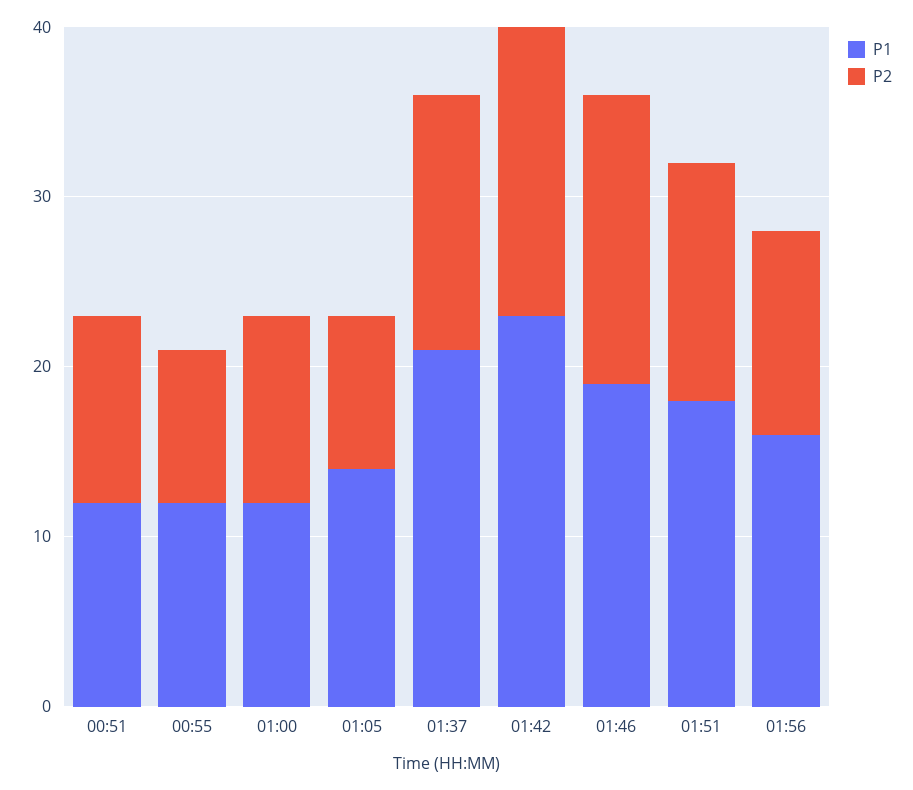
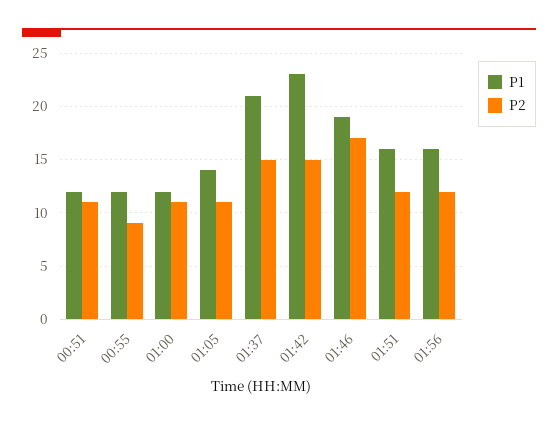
  {
    "P1": {
      "00:51": 12,
      "00:55": 12,
      "01:00": 12,
      "01:05": 14,
      "01:37": 21,
      "01:42": 23,
      "01:46": 19,
-     "01:51": 18,
+     "01:51": 16,
      "01:56": 16
    },
    "P2": {
      "00:51": 11,
      "00:55": 9,
      "01:00": 11,
-     "01:05": 9,
+     "01:05": 11,
      "01:37": 15,
-     "01:42": 17,
+     "01:42": 15,
      "01:46": 17,
-     "01:51": 14,
+     "01:51": 12,
      "01:56": 12
    }
  }

